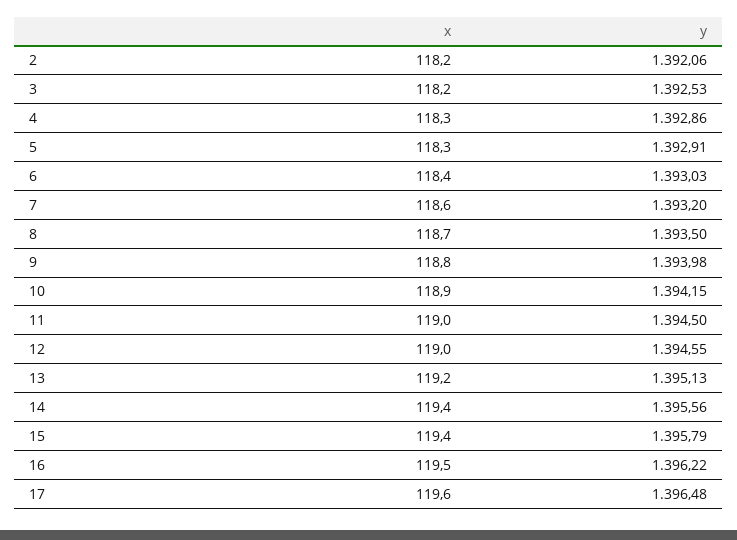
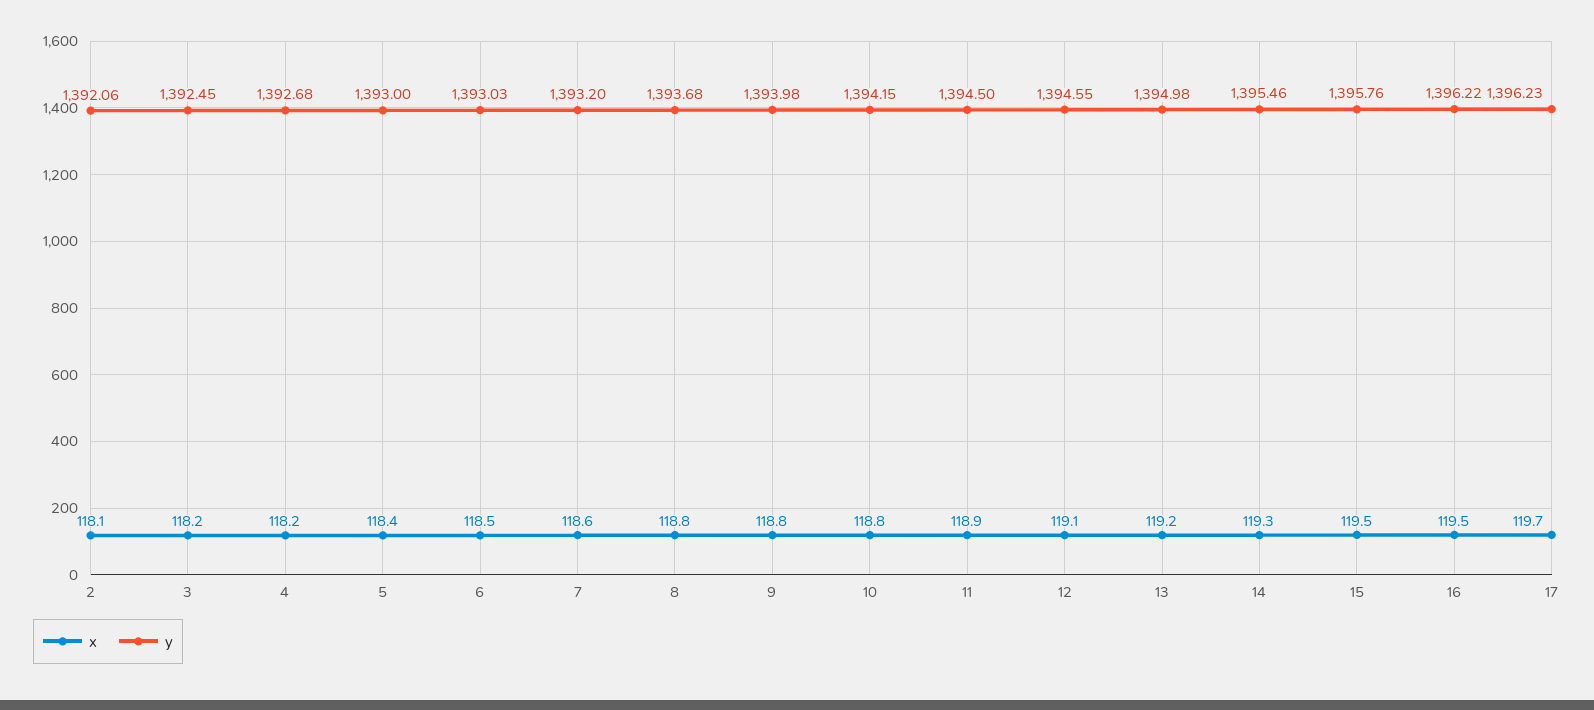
  {
    "x": {
-     "2": 118.2,
+     "2": 118.1,
      "3": 118.2,
-     "4": 118.3,
+     "4": 118.2,
-     "5": 118.3,
+     "5": 118.4,
-     "6": 118.4,
+     "6": 118.5,
      "7": 118.6,
-     "8": 118.7,
+     "8": 118.8,
      "9": 118.8,
-     "10": 118.9,
+     "10": 118.8,
-     "11": 119,
+     "11": 118.9,
-     "12": 119,
+     "12": 119.1,
      "13": 119.2,
-     "14": 119.4,
+     "14": 119.3,
-     "15": 119.4,
+     "15": 119.5,
      "16": 119.5,
-     "17": 119.6
+     "17": 119.7
    },
    "y": {
      "2": 1392.06,
-     "3": 1392.53,
+     "3": 1392.45,
-     "4": 1392.86,
+     "4": 1392.68,
-     "5": 1392.91,
+     "5": 1393,
      "6": 1393.03,
      "7": 1393.2,
-     "8": 1393.5,
+     "8": 1393.68,
      "9": 1393.98,
      "10": 1394.15,
      "11": 1394.5,
      "12": 1394.55,
-     "13": 1395.13,
+     "13": 1394.98,
-     "14": 1395.56,
+     "14": 1395.46,
-     "15": 1395.79,
+     "15": 1395.76,
      "16": 1396.22,
-     "17": 1396.48
+     "17": 1396.23
    }
  }

